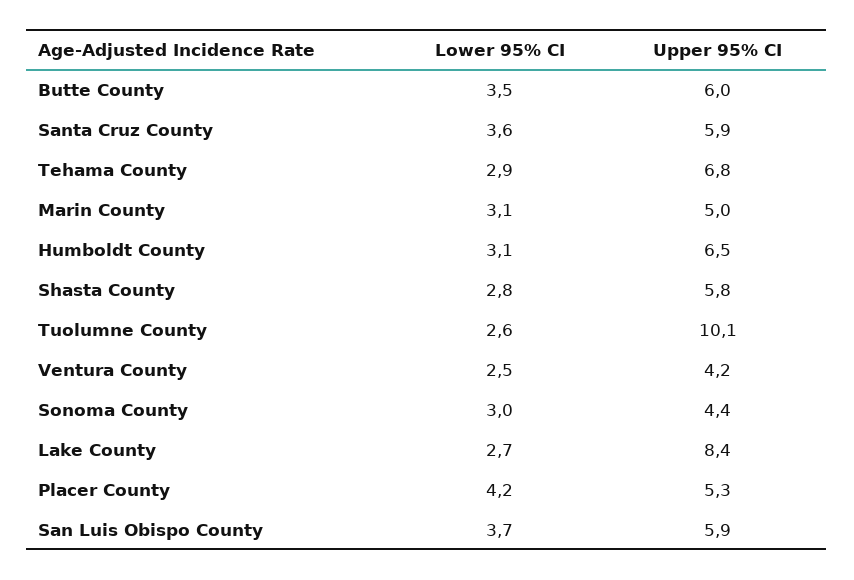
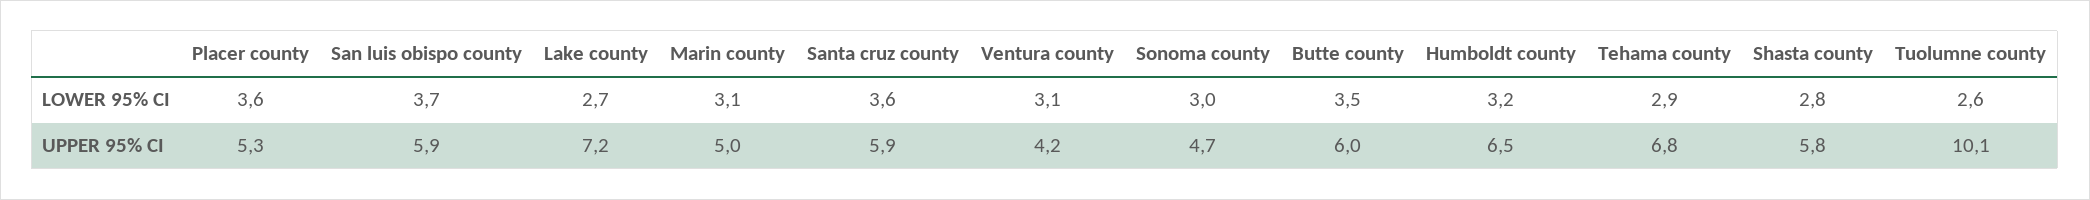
  {
    "Lower 95% CI": {
      "Butte County": 3.5,
      "Santa Cruz County": 3.6,
      "Tehama County": 2.9,
      "Marin County": 3.1,
-     "Humboldt County": 3.1,
+     "Humboldt County": 3.2,
      "Shasta County": 2.8,
      "Tuolumne County": 2.6,
-     "Ventura County": 2.5,
+     "Ventura County": 3.1,
      "Sonoma County": 3,
      "Lake County": 2.7,
-     "Placer County": 4.2,
+     "Placer County": 3.6,
      "San Luis Obispo County": 3.7
    },
    "Upper 95% CI": {
      "Butte County": 6,
      "Santa Cruz County": 5.9,
      "Tehama County": 6.8,
      "Marin County": 5,
      "Humboldt County": 6.5,
      "Shasta County": 5.8,
      "Tuolumne County": 10.1,
      "Ventura County": 4.2,
-     "Sonoma County": 4.4,
+     "Sonoma County": 4.7,
-     "Lake County": 8.4,
+     "Lake County": 7.2,
      "Placer County": 5.3,
      "San Luis Obispo County": 5.9
    }
  }

